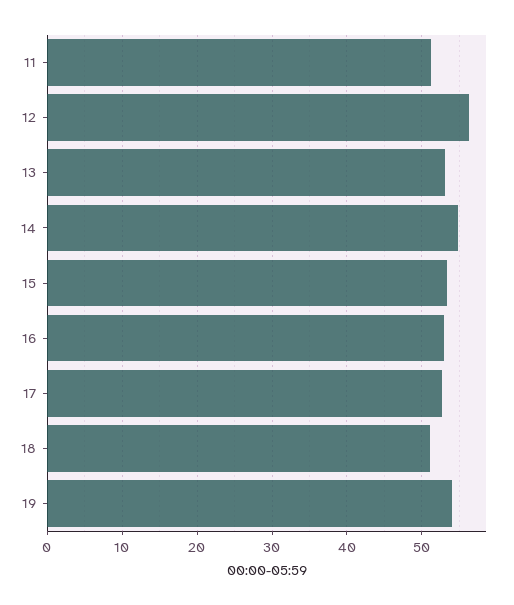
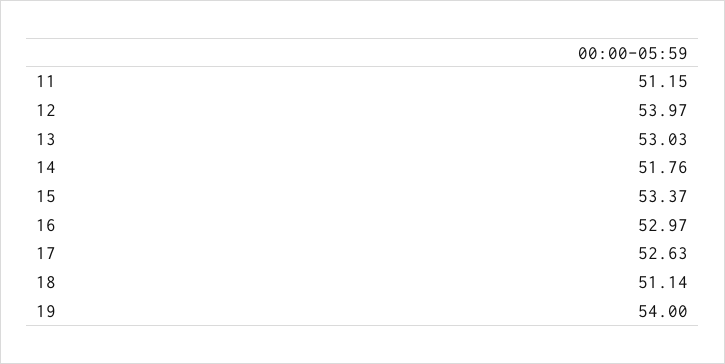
  {
    "11": 51.15,
-   "12": 56,
+   "12": 53.97,
    "13": 53.03,
-   "14": 55,
+   "14": 51.76,
    "15": 53.37,
    "16": 52.97,
    "17": 52.63,
    "18": 51.14,
    "19": 54
  }

